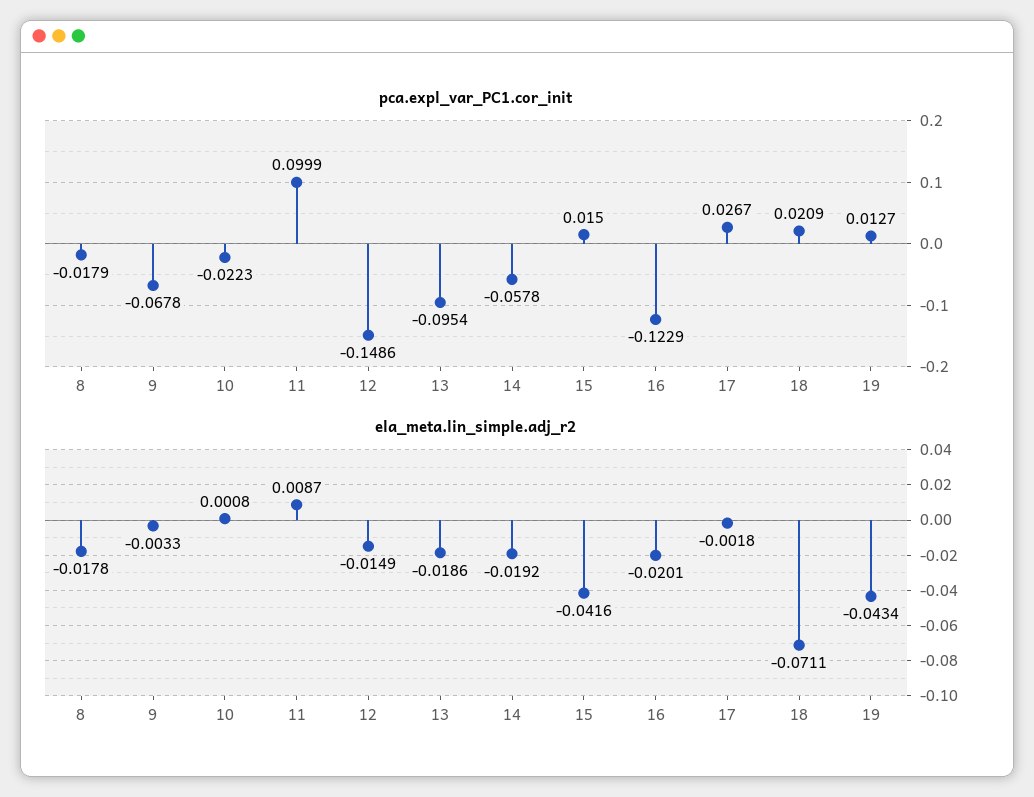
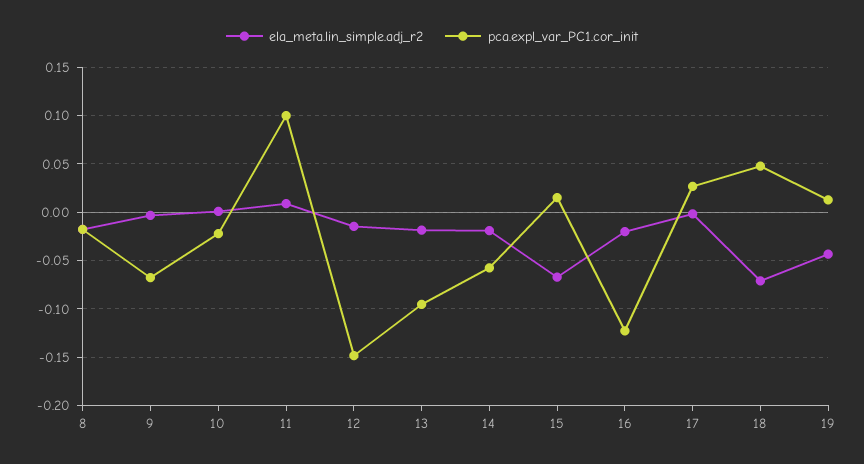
  {
    "pca.expl_var_PC1.cor_init": {
      "8": -0.0179,
      "9": -0.0678,
      "10": -0.0223,
      "11": 0.0999,
      "12": -0.1486,
      "13": -0.0954,
      "14": -0.0578,
      "15": 0.015,
      "16": -0.1229,
      "17": 0.0267,
-     "18": 0.0209,
+     "18": 0.05,
      "19": 0.0127
    },
    "ela_meta.lin_simple.adj_r2": {
      "8": -0.0178,
      "9": -0.0033,
      "10": 0.0008,
      "11": 0.0087,
      "12": -0.0149,
      "13": -0.0186,
      "14": -0.0192,
-     "15": -0.0416,
+     "15": -0.07,
      "16": -0.0201,
      "17": -0.0018,
      "18": -0.0711,
      "19": -0.0434
    }
  }

